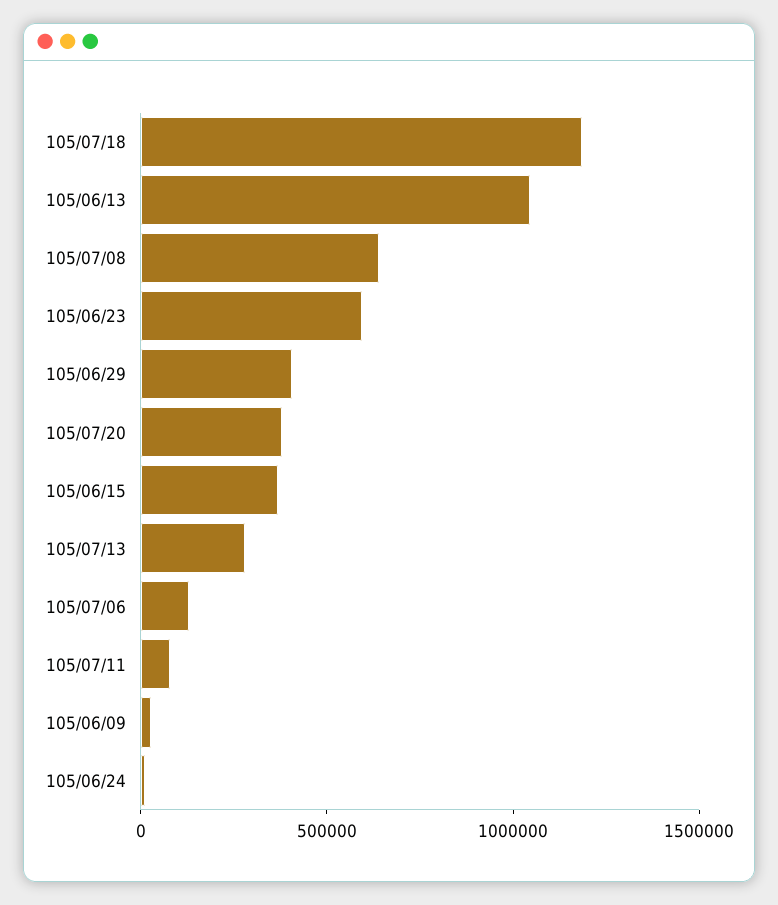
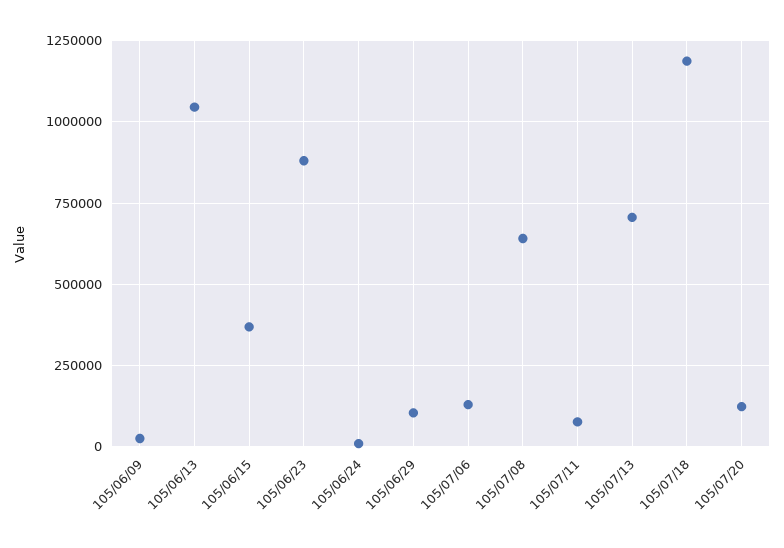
  {
    "105/07/18": 1175000,
    "105/06/13": 1050000,
    "105/07/08": 650000,
-   "105/06/23": 600000,
+   "105/06/23": 875000,
-   "105/06/29": 400000,
+   "105/06/29": 100000,
-   "105/07/20": 400000,
+   "105/07/20": 125000,
    "105/06/15": 375000,
-   "105/07/13": 300000,
+   "105/07/13": 700000,
    "105/07/06": 125000,
    "105/07/11": 75000,
    "105/06/09": 25000,
    "105/06/24": 0
  }

